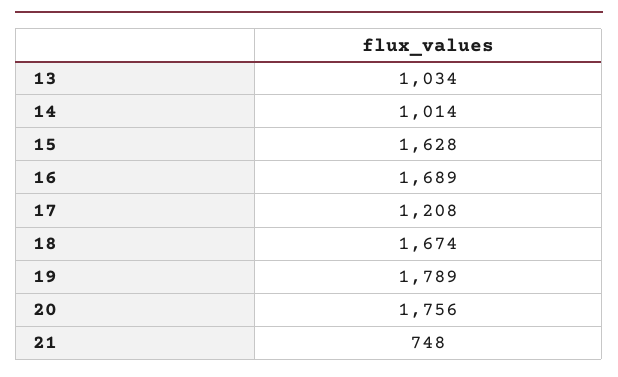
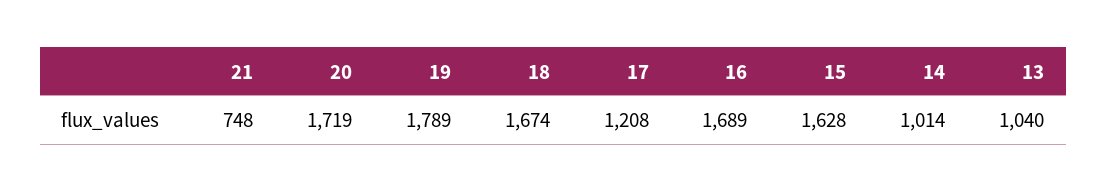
  {
-   "13": 1034,
+   "13": 1040,
    "14": 1014,
    "15": 1628,
    "16": 1689,
    "17": 1208,
    "18": 1674,
    "19": 1789,
-   "20": 1756,
+   "20": 1719,
    "21": 748
  }

